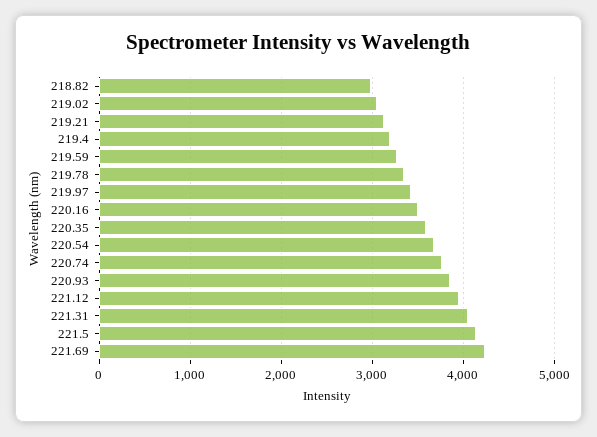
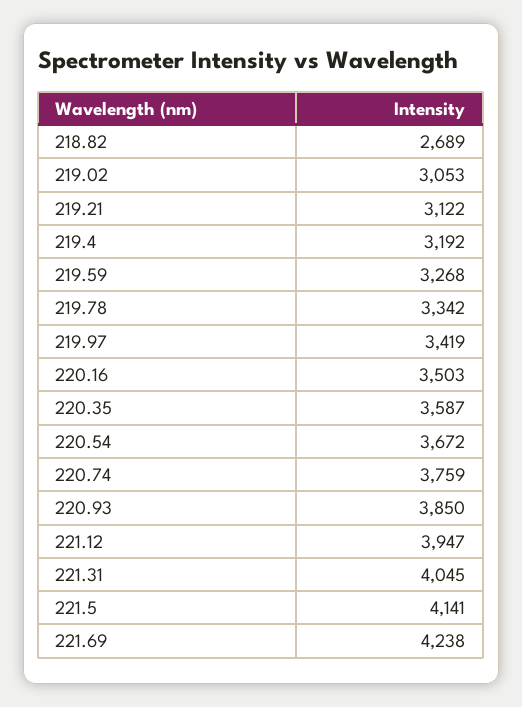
  {
-   "218.82": 3000,
+   "218.82": 2689,
    "219.02": 3053,
    "219.21": 3122,
    "219.4": 3192,
    "219.59": 3268,
    "219.78": 3342,
    "219.97": 3419,
    "220.16": 3503,
    "220.35": 3587,
    "220.54": 3672,
    "220.74": 3759,
    "220.93": 3850,
    "221.12": 3947,
    "221.31": 4045,
    "221.5": 4141,
    "221.69": 4238
  }

